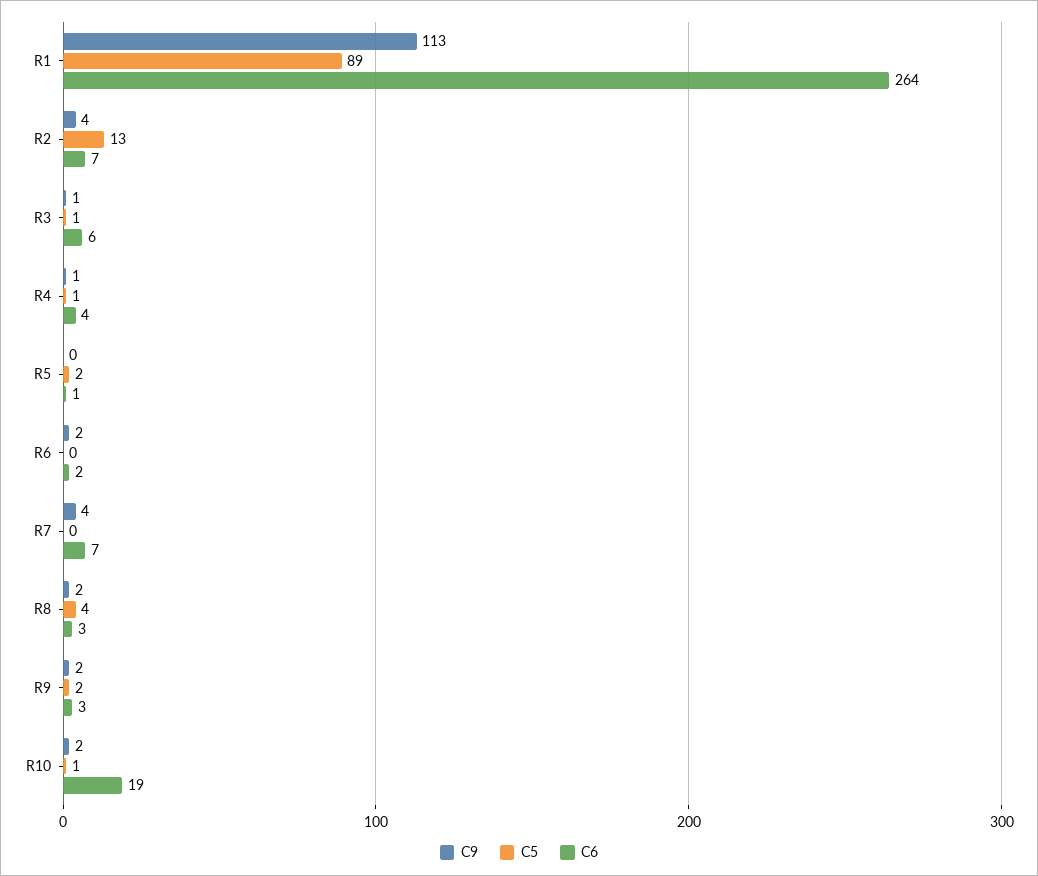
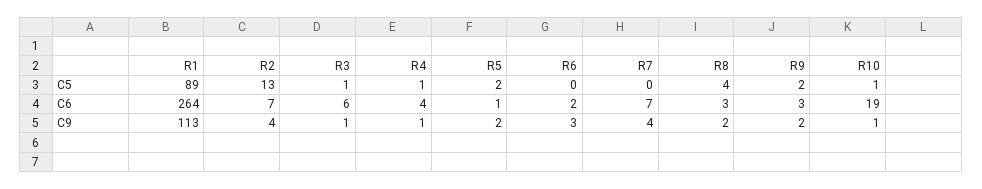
  {
    "C9": {
      "R1": 113,
      "R2": 4,
      "R3": 1,
      "R4": 1,
-     "R5": 0,
+     "R5": 2,
-     "R6": 2,
+     "R6": 3,
      "R7": 4,
      "R8": 2,
      "R9": 2,
-     "R10": 2
+     "R10": 1
    },
    "C5": {
      "R1": 89,
      "R2": 13,
      "R3": 1,
      "R4": 1,
      "R5": 2,
      "R6": 0,
      "R7": 0,
      "R8": 4,
      "R9": 2,
      "R10": 1
    },
    "C6": {
      "R1": 264,
      "R2": 7,
      "R3": 6,
      "R4": 4,
      "R5": 1,
      "R6": 2,
      "R7": 7,
      "R8": 3,
      "R9": 3,
      "R10": 19
    }
  }

